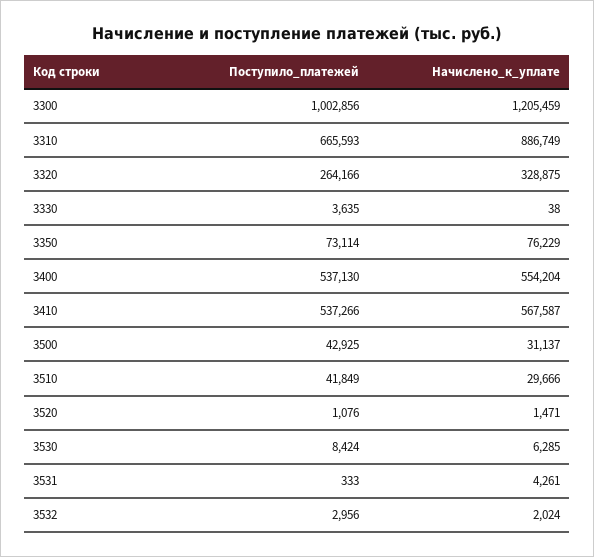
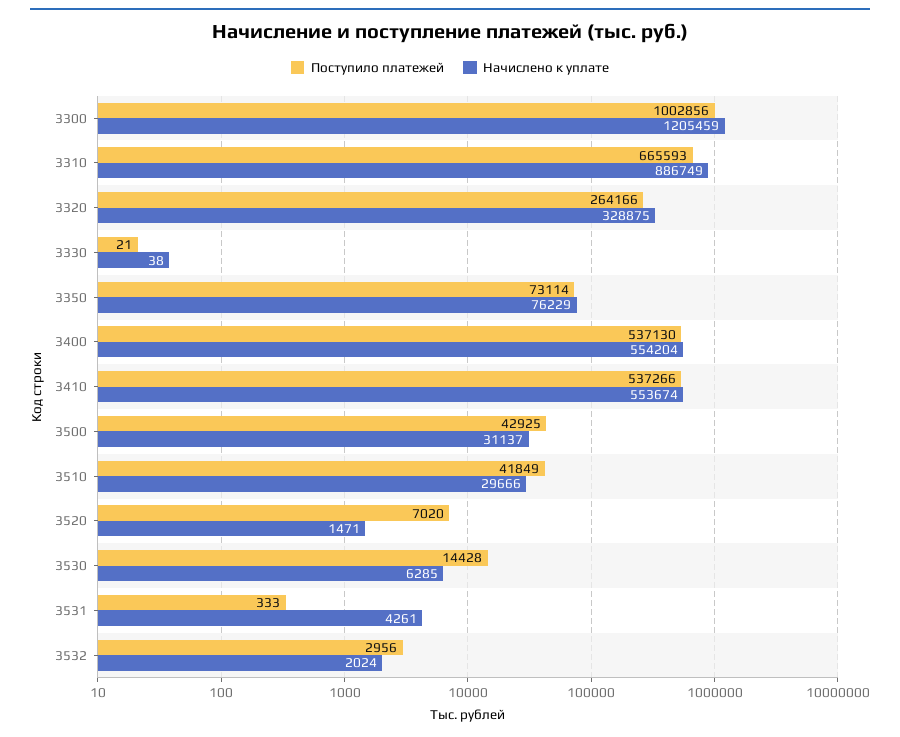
  {
    "Поступило_платежей": {
      "3300": 1002856,
      "3310": 665593,
      "3320": 264166,
-     "3330": 3635,
+     "3330": 21,
      "3350": 73114,
      "3400": 537130,
      "3410": 537266,
      "3500": 42925,
      "3510": 41849,
-     "3520": 1076,
+     "3520": 7020,
-     "3530": 8424,
+     "3530": 14428,
      "3531": 333,
      "3532": 2956
    },
    "Начислено_к_уплате": {
      "3300": 1205459,
      "3310": 886749,
      "3320": 328875,
      "3330": 38,
      "3350": 76229,
      "3400": 554204,
-     "3410": 567587,
+     "3410": 553674,
      "3500": 31137,
      "3510": 29666,
      "3520": 1471,
      "3530": 6285,
      "3531": 4261,
      "3532": 2024
    }
  }

